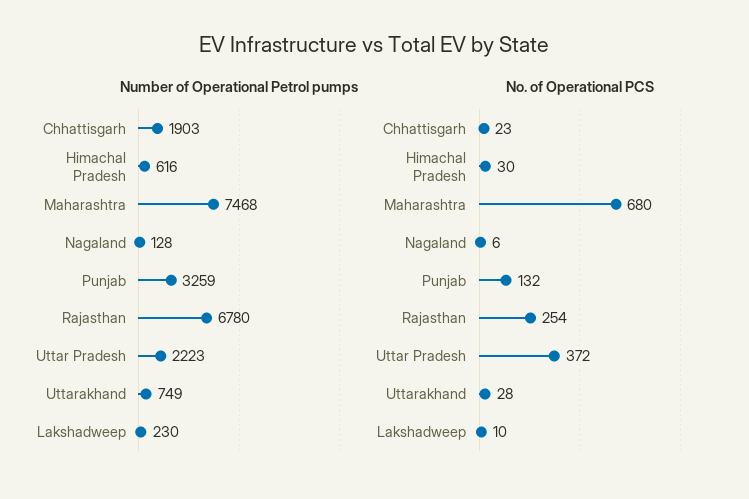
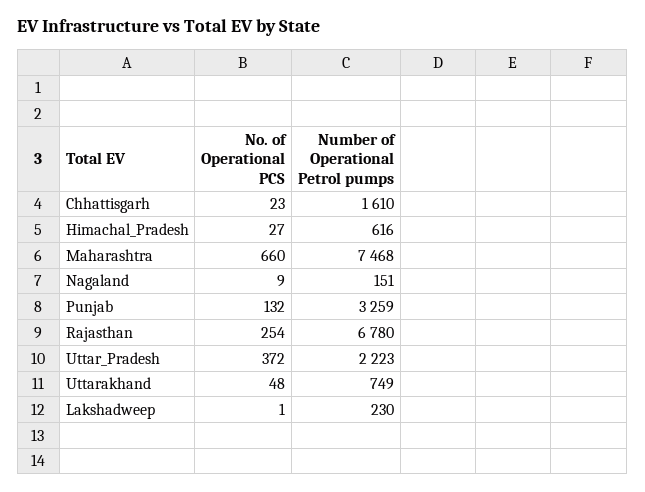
  {
    "Number of Operational Petrol pumps": {
-     "Chhattisgarh": 1903,
+     "Chhattisgarh": 1610,
      "Himachal Pradesh": 616,
      "Maharashtra": 7468,
-     "Nagaland": 128,
+     "Nagaland": 151,
      "Punjab": 3259,
      "Rajasthan": 6780,
      "Uttar Pradesh": 2223,
      "Uttarakhand": 749,
      "Lakshadweep": 230
    },
    "No. of Operational PCS": {
      "Chhattisgarh": 23,
-     "Himachal Pradesh": 30,
+     "Himachal Pradesh": 27,
-     "Maharashtra": 680,
+     "Maharashtra": 660,
-     "Nagaland": 6,
+     "Nagaland": 9,
      "Punjab": 132,
      "Rajasthan": 254,
      "Uttar Pradesh": 372,
-     "Uttarakhand": 28,
+     "Uttarakhand": 48,
-     "Lakshadweep": 10
+     "Lakshadweep": 1
    }
  }

